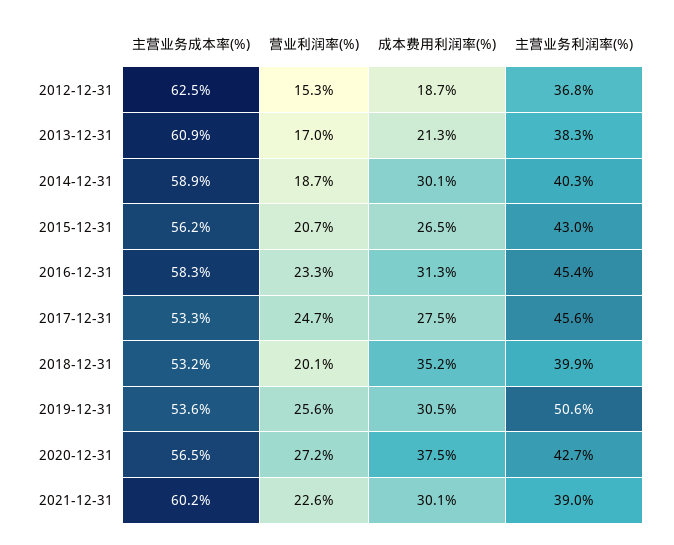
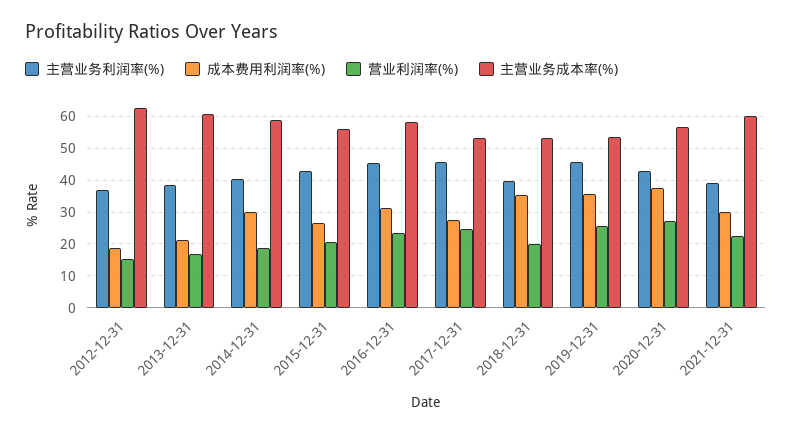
  {
    "主营业务成本率(%)": {
      "2012-12-31": 62.5,
      "2013-12-31": 60.9,
      "2014-12-31": 58.9,
      "2015-12-31": 56.2,
      "2016-12-31": 58.3,
      "2017-12-31": 53.3,
      "2018-12-31": 53.2,
      "2019-12-31": 53.6,
      "2020-12-31": 56.5,
      "2021-12-31": 60.2
    },
    "营业利润率(%)": {
      "2012-12-31": 15.3,
      "2013-12-31": 17,
      "2014-12-31": 18.7,
      "2015-12-31": 20.7,
      "2016-12-31": 23.3,
      "2017-12-31": 24.7,
      "2018-12-31": 20.1,
      "2019-12-31": 25.6,
      "2020-12-31": 27.2,
      "2021-12-31": 22.6
    },
    "成本费用利润率(%)": {
      "2012-12-31": 18.7,
      "2013-12-31": 21.3,
      "2014-12-31": 30.1,
      "2015-12-31": 26.5,
      "2016-12-31": 31.3,
      "2017-12-31": 27.5,
      "2018-12-31": 35.2,
-     "2019-12-31": 30.5,
+     "2019-12-31": 36,
      "2020-12-31": 37.5,
      "2021-12-31": 30.1
    },
    "主营业务利润率(%)": {
      "2012-12-31": 36.8,
      "2013-12-31": 38.3,
      "2014-12-31": 40.3,
      "2015-12-31": 43,
      "2016-12-31": 45.4,
      "2017-12-31": 45.6,
      "2018-12-31": 39.9,
-     "2019-12-31": 50.6,
+     "2019-12-31": 46,
      "2020-12-31": 42.7,
      "2021-12-31": 39
    }
  }

